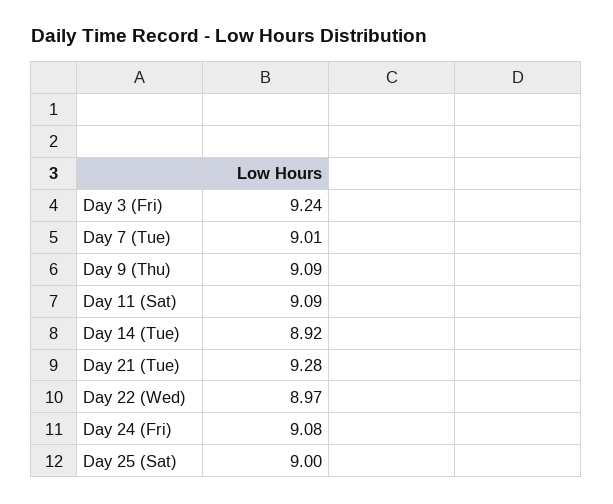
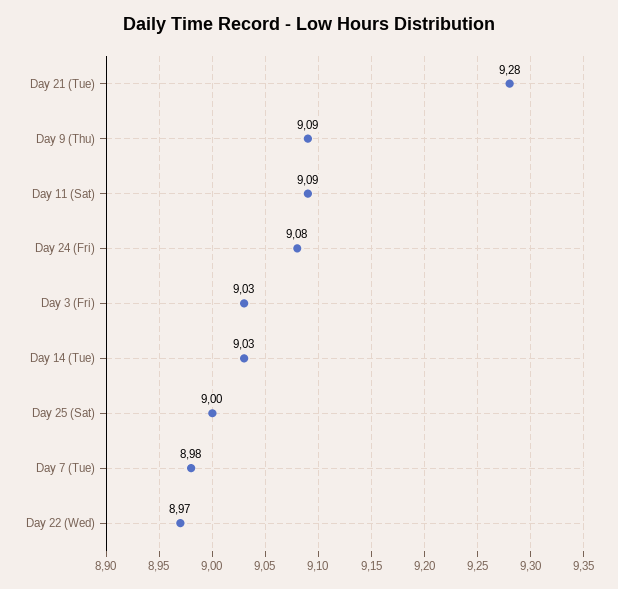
  {
-   "Day 3 (Fri)": 9.24,
+   "Day 3 (Fri)": 9.03,
-   "Day 7 (Tue)": 9.01,
+   "Day 7 (Tue)": 8.98,
    "Day 9 (Thu)": 9.09,
    "Day 11 (Sat)": 9.09,
-   "Day 14 (Tue)": 8.92,
+   "Day 14 (Tue)": 9.03,
    "Day 21 (Tue)": 9.28,
    "Day 22 (Wed)": 8.97,
    "Day 24 (Fri)": 9.08,
    "Day 25 (Sat)": 9
  }

